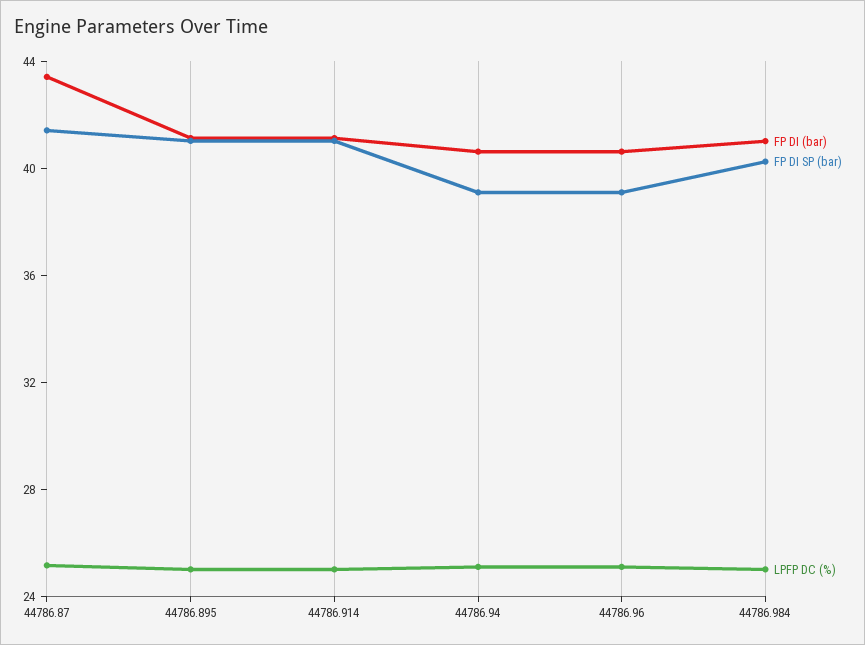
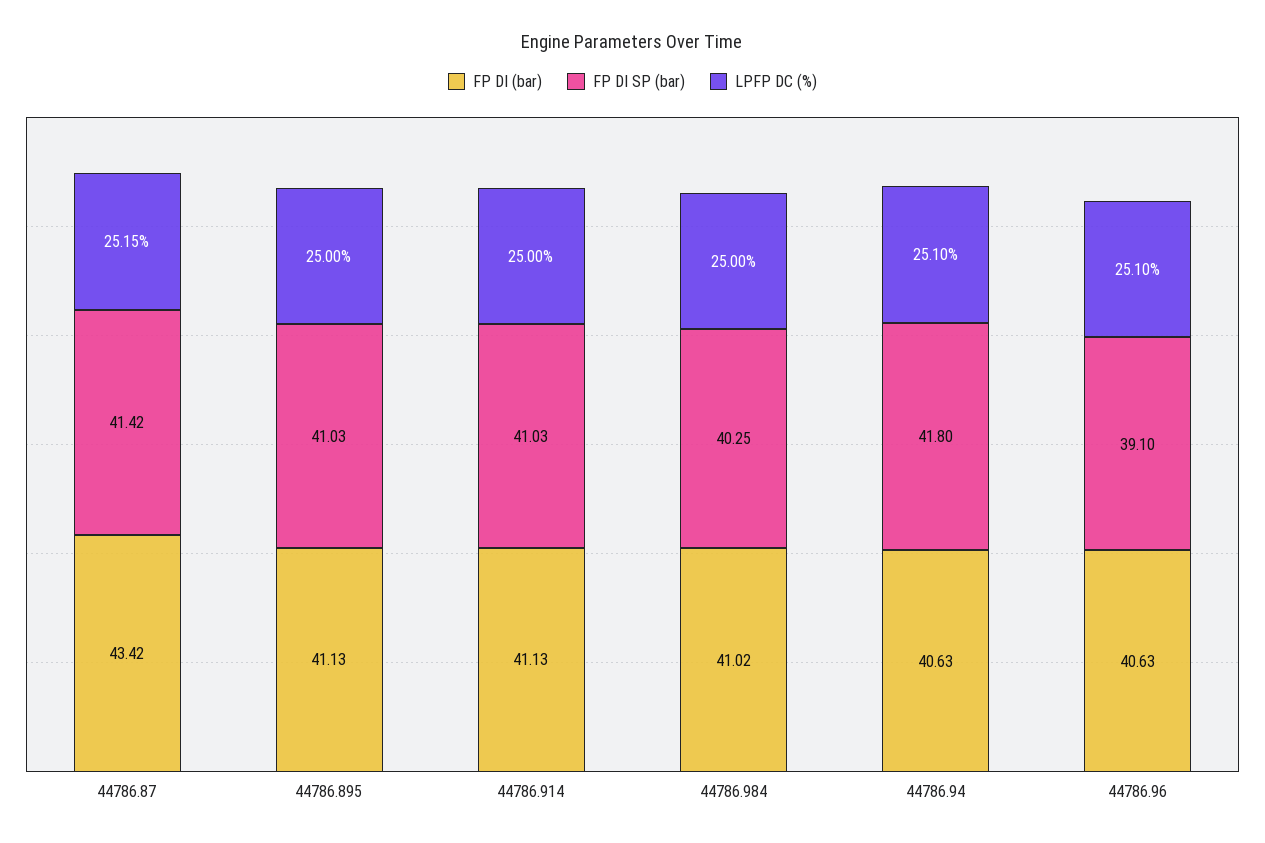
  {
    "FP DI (bar)": {
      "44786.87": 43.42,
      "44786.895": 41.13,
      "44786.914": 41.13,
      "44786.94": 40.63,
      "44786.96": 40.63,
      "44786.984": 41.02
    },
    "FP DI SP (bar)": {
      "44786.87": 41.42,
      "44786.895": 41.03,
      "44786.914": 41.03,
-     "44786.94": 39,
+     "44786.94": 41.8,
      "44786.96": 39.1,
      "44786.984": 40.25
    },
    "LPFP DC (%)": {
      "44786.87": 25.15,
      "44786.895": 25,
      "44786.914": 25,
      "44786.94": 25.1,
      "44786.96": 25.1,
      "44786.984": 25
    }
  }

